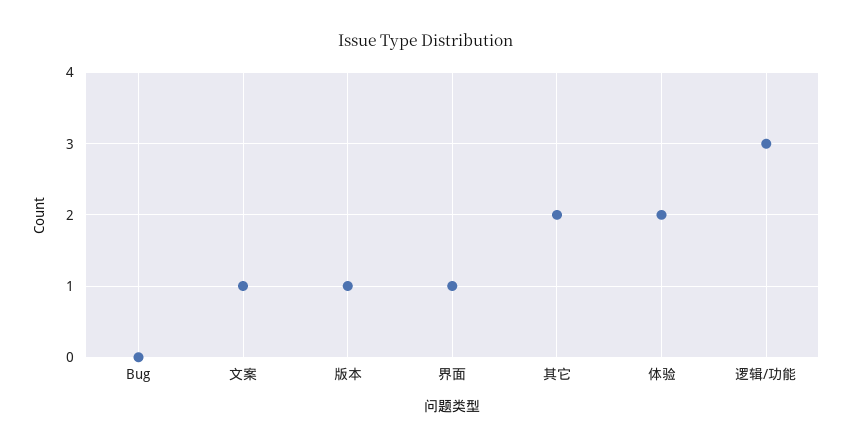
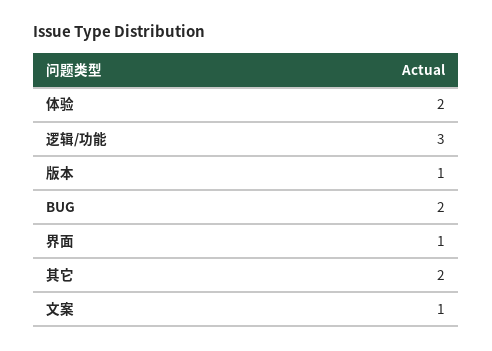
  {
-   "Bug": 0,
+   "Bug": 2,
    "文案": 1,
    "版本": 1,
    "界面": 1,
    "其它": 2,
    "体验": 2,
    "逻辑/功能": 3
  }

